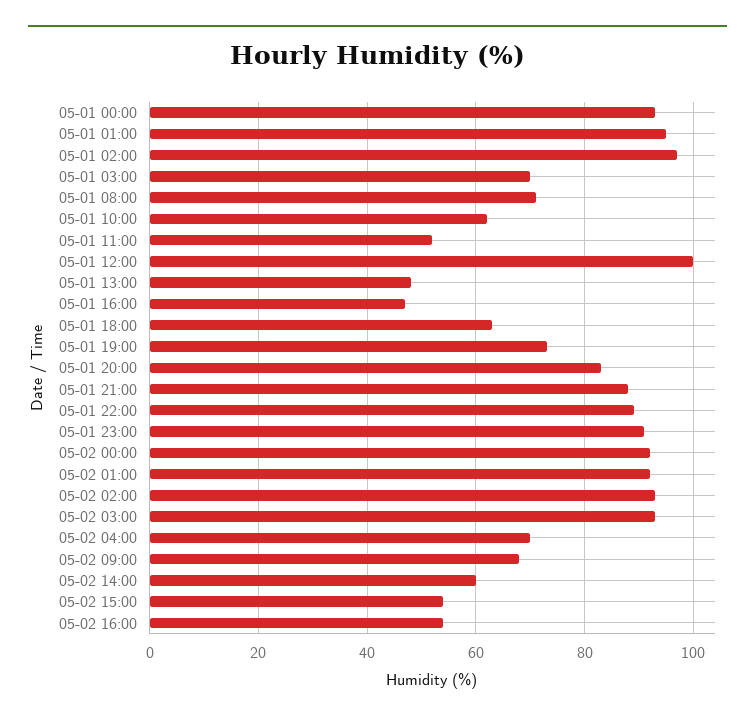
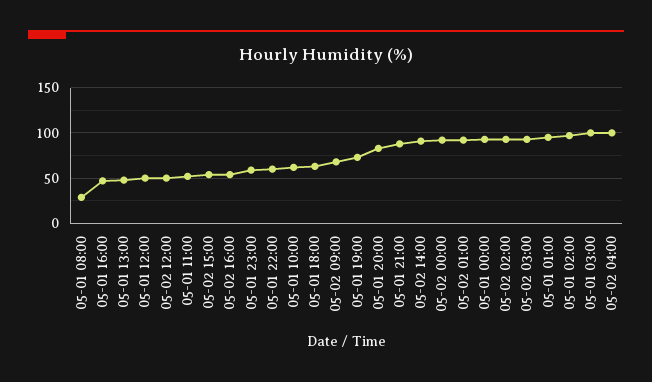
  {
    "05-01 00:00": 95,
    "05-01 01:00": 95,
    "05-01 02:00": 95,
-   "05-01 03:00": 70,
+   "05-01 03:00": 100,
-   "05-01 08:00": 70,
+   "05-01 08:00": 30,
    "05-01 10:00": 60,
    "05-01 11:00": 50,
-   "05-01 12:00": 100,
+   "05-01 12:00": 50,
    "05-01 13:00": 50,
    "05-01 16:00": 45,
    "05-01 18:00": 65,
    "05-01 19:00": 75,
    "05-01 20:00": 85,
    "05-01 21:00": 90,
-   "05-01 22:00": 90,
+   "05-01 22:00": 60,
-   "05-01 23:00": 90,
+   "05-01 23:00": 60,
    "05-02 00:00": 90,
    "05-02 01:00": 90,
    "05-02 02:00": 95,
    "05-02 03:00": 95,
-   "05-02 04:00": 70,
+   "05-02 04:00": 100,
    "05-02 09:00": 70,
-   "05-02 14:00": 60,
+   "05-02 14:00": 90,
    "05-02 15:00": 55,
-   "05-02 16:00": 55
+   "05-02 16:00": 55,
+   "05-02 12:00": 50
  }

